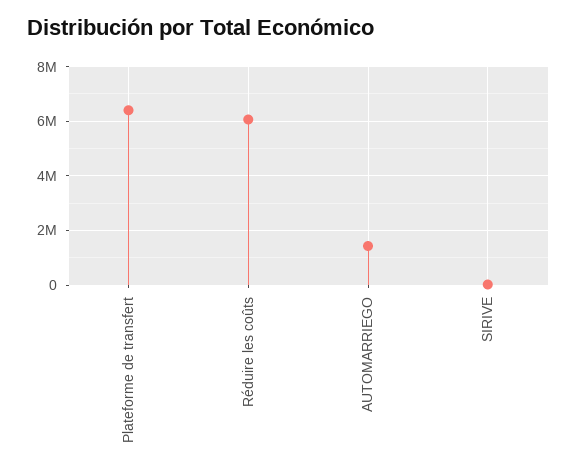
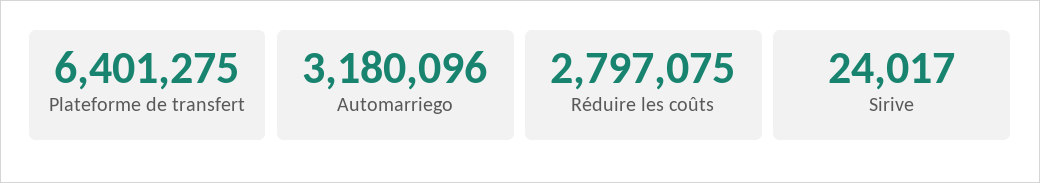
  {
    "Plateforme de transfert": 6401275,
-   "Réduire les coûts": 6000000,
+   "Réduire les coûts": 2797075,
-   "AUTOMARRIEGO": 1500000,
+   "AUTOMARRIEGO": 3180096,
    "SIRIVE": 24017
  }

